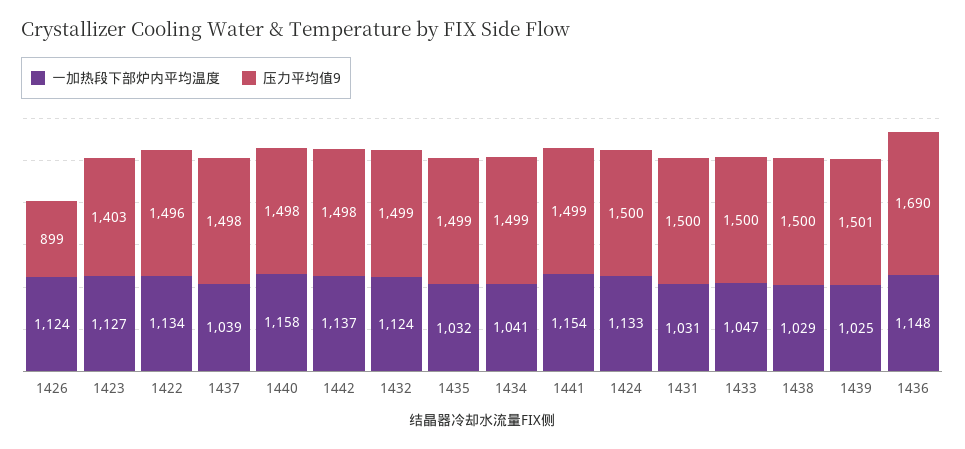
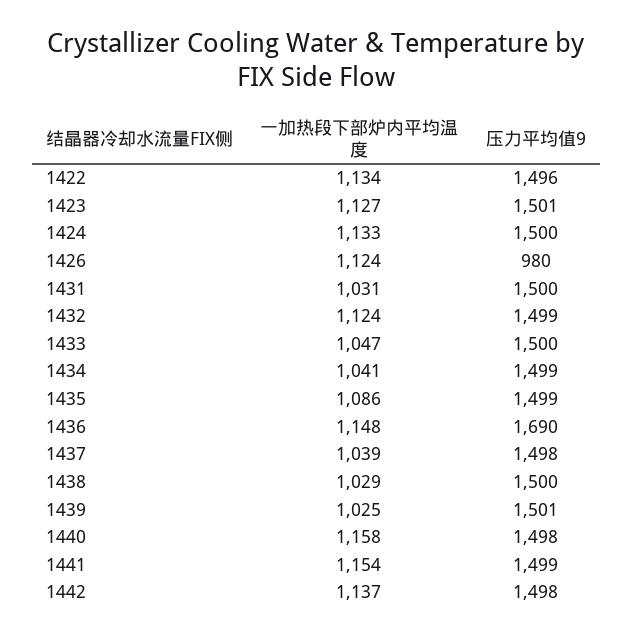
  {
    "一加热段下部炉内平均温度": {
      "1426": 1124,
      "1423": 1127,
      "1422": 1134,
      "1437": 1039,
      "1440": 1158,
      "1442": 1137,
      "1432": 1124,
-     "1435": 1032,
+     "1435": 1086,
      "1434": 1041,
      "1441": 1154,
      "1424": 1133,
      "1431": 1031,
      "1433": 1047,
      "1438": 1029,
      "1439": 1025,
      "1436": 1148
    },
    "压力平均值9": {
-     "1426": 899,
+     "1426": 980,
-     "1423": 1403,
+     "1423": 1501,
      "1422": 1496,
      "1437": 1498,
      "1440": 1498,
      "1442": 1498,
      "1432": 1499,
      "1435": 1499,
      "1434": 1499,
      "1441": 1499,
      "1424": 1500,
      "1431": 1500,
      "1433": 1500,
      "1438": 1500,
      "1439": 1501,
      "1436": 1690
    }
  }

